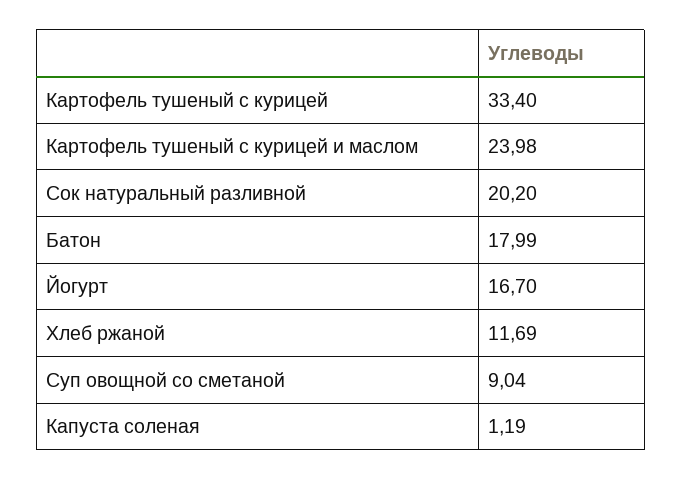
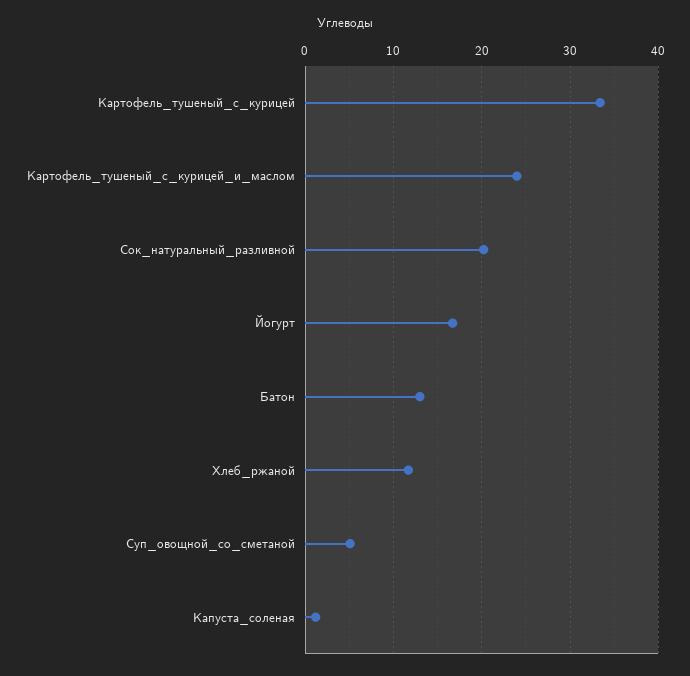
  {
    "Картофель тушеный с курицей": 33.4,
    "Картофель тушеный с курицей и маслом": 23.98,
    "Сок натуральный разливной": 20.2,
-   "Батон": 17.99,
+   "Батон": 13,
    "Йогурт": 16.7,
    "Хлеб ржаной": 11.69,
-   "Суп овощной со сметаной": 9.04,
+   "Суп овощной со сметаной": 5,
    "Капуста соленая": 1.19
  }

